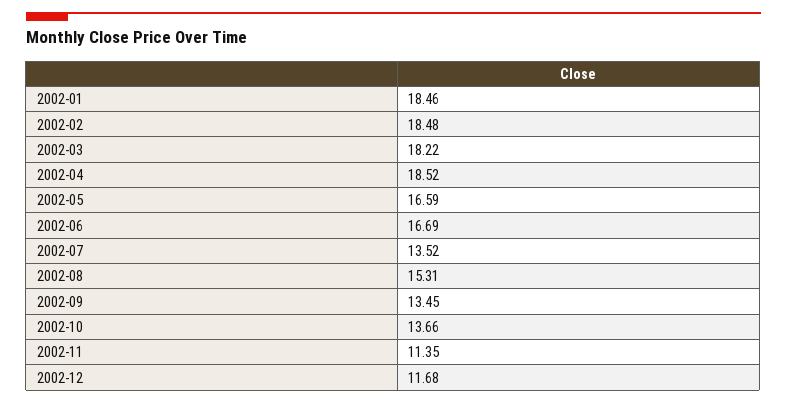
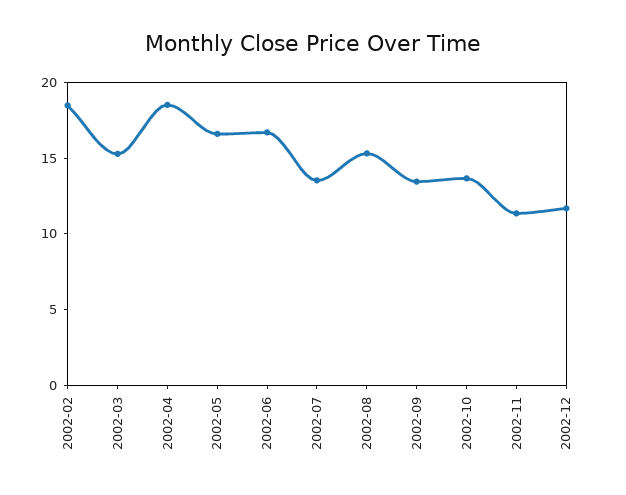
  {
-   "2002-01": 18.46,
    "2002-02": 18.48,
-   "2002-03": 18.22,
+   "2002-03": 15,
    "2002-04": 18.52,
    "2002-05": 16.59,
    "2002-06": 16.69,
    "2002-07": 13.52,
    "2002-08": 15.31,
    "2002-09": 13.45,
    "2002-10": 13.66,
    "2002-11": 11.35,
    "2002-12": 11.68
  }

